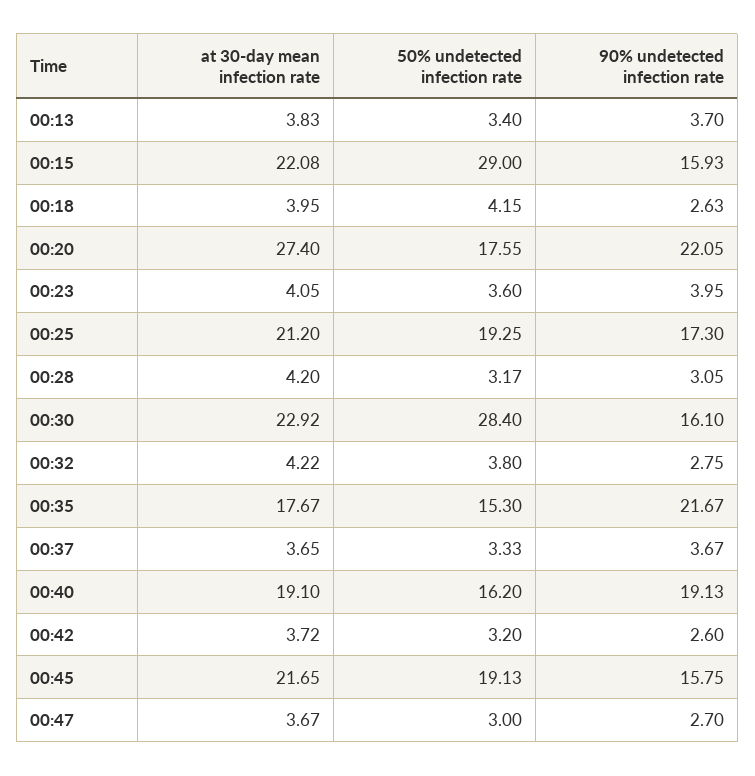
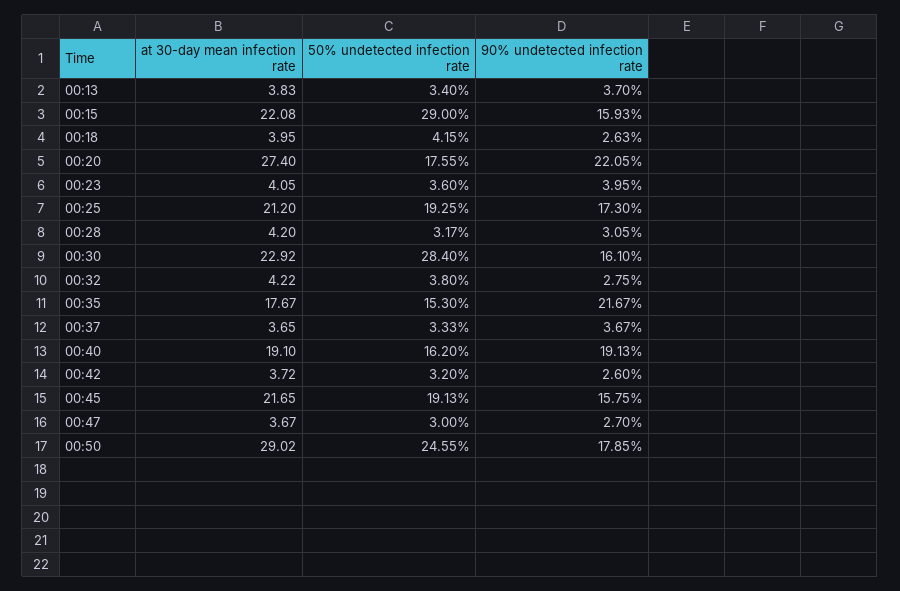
  {
    "at 30-day mean infection rate": {
      "00:13": 3.83,
      "00:15": 22.08,
      "00:18": 3.95,
      "00:20": 27.4,
      "00:23": 4.05,
      "00:25": 21.2,
      "00:28": 4.2,
      "00:30": 22.92,
      "00:32": 4.22,
      "00:35": 17.67,
      "00:37": 3.65,
      "00:40": 19.1,
      "00:42": 3.72,
      "00:45": 21.65,
-     "00:47": 3.67
+     "00:47": 3.67,
+     "00:50": 29.02
    },
    "50% undetected infection rate": {
      "00:13": 3.4,
      "00:15": 29,
      "00:18": 4.15,
      "00:20": 17.55,
      "00:23": 3.6,
      "00:25": 19.25,
      "00:28": 3.17,
      "00:30": 28.4,
      "00:32": 3.8,
      "00:35": 15.3,
      "00:37": 3.33,
      "00:40": 16.2,
      "00:42": 3.2,
      "00:45": 19.13,
-     "00:47": 3
+     "00:47": 3,
+     "00:50": 24.55
    },
    "90% undetected infection rate": {
      "00:13": 3.7,
      "00:15": 15.93,
      "00:18": 2.63,
      "00:20": 22.05,
      "00:23": 3.95,
      "00:25": 17.3,
      "00:28": 3.05,
      "00:30": 16.1,
      "00:32": 2.75,
      "00:35": 21.67,
      "00:37": 3.67,
      "00:40": 19.13,
      "00:42": 2.6,
      "00:45": 15.75,
-     "00:47": 2.7
+     "00:47": 2.7,
+     "00:50": 17.85
    }
  }

